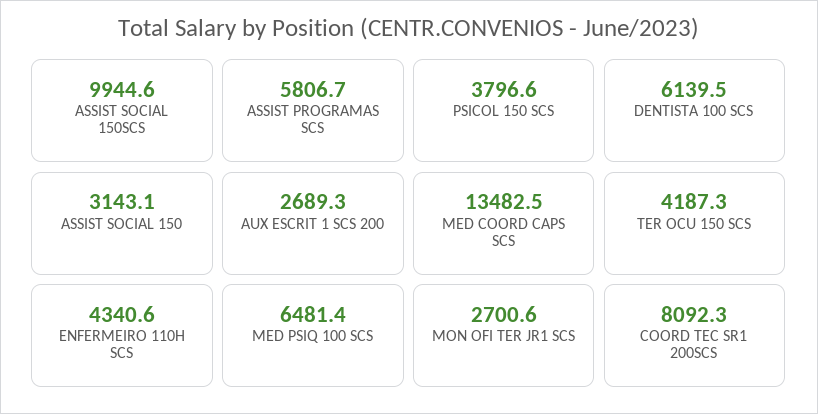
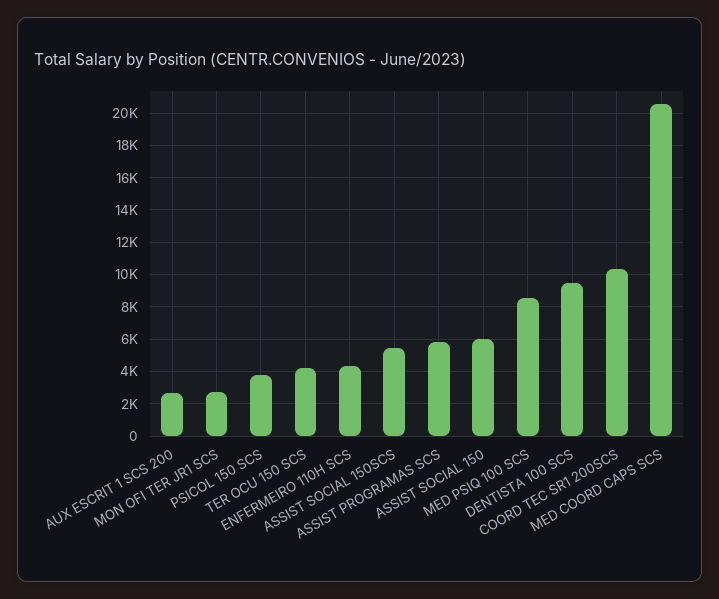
  {
-   "ASSIST SOCIAL 150SCS": 9944.6,
+   "ASSIST SOCIAL 150SCS": 5500,
    "ASSIST PROGRAMAS SCS": 5806.7,
    "PSICOL 150 SCS": 3796.6,
-   "DENTISTA 100 SCS": 6139.5,
+   "DENTISTA 100 SCS": 9500,
-   "ASSIST SOCIAL 150": 3143.1,
+   "ASSIST SOCIAL 150": 6000,
    "AUX ESCRIT 1 SCS 200": 2689.3,
-   "MED COORD CAPS SCS": 13482.5,
+   "MED COORD CAPS SCS": 20500,
    "TER OCU 150 SCS": 4187.3,
    "ENFERMEIRO 110H SCS": 4340.6,
-   "MED PSIQ 100 SCS": 6481.4,
+   "MED PSIQ 100 SCS": 8500,
    "MON OFI TER JR1 SCS": 2700.6,
-   "COORD TEC SR1 200SCS": 8092.3
+   "COORD TEC SR1 200SCS": 10500
  }

